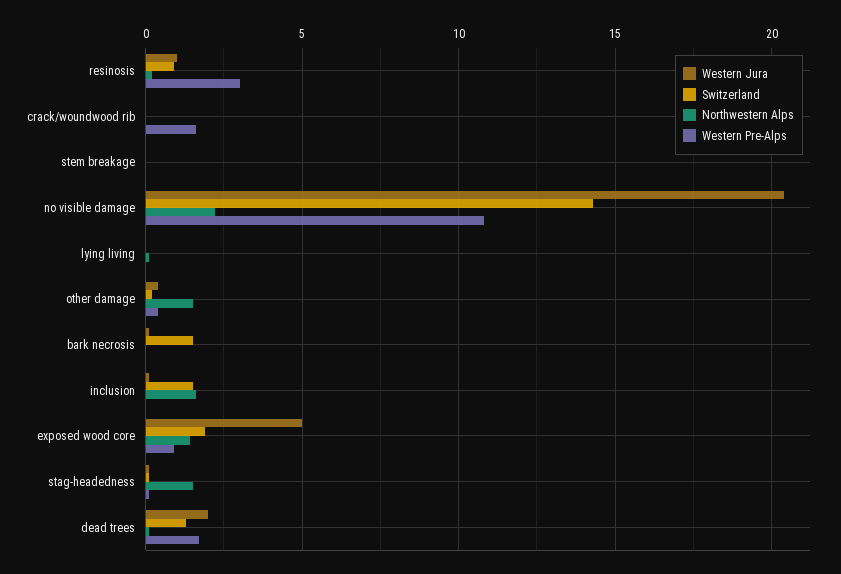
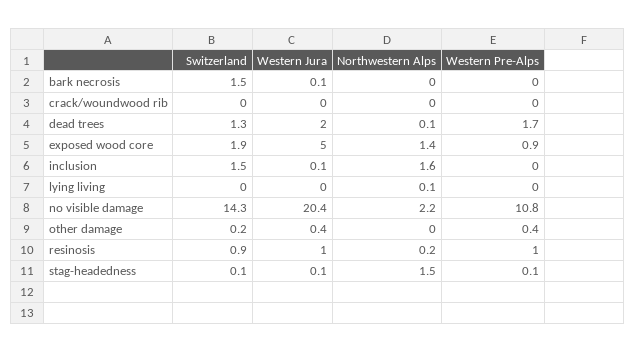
  {
    "Western Jura": {
      "resinosis": 1,
      "crack/woundwood rib": 0,
-     "stem breakage": 0,
      "no visible damage": 20.4,
      "lying living": 0,
      "other damage": 0.4,
      "bark necrosis": 0.1,
      "inclusion": 0.1,
      "exposed wood core": 5,
      "stag-headedness": 0.1,
      "dead trees": 2
    },
    "Switzerland": {
      "resinosis": 0.9,
      "crack/woundwood rib": 0,
-     "stem breakage": 0,
      "no visible damage": 14.3,
      "lying living": 0,
      "other damage": 0.2,
      "bark necrosis": 1.5,
      "inclusion": 1.5,
      "exposed wood core": 1.9,
      "stag-headedness": 0.1,
      "dead trees": 1.3
    },
    "Northwestern Alps": {
      "resinosis": 0.2,
      "crack/woundwood rib": 0,
-     "stem breakage": 0,
      "no visible damage": 2.2,
      "lying living": 0.1,
-     "other damage": 1.5,
+     "other damage": 0,
      "bark necrosis": 0,
      "inclusion": 1.6,
      "exposed wood core": 1.4,
      "stag-headedness": 1.5,
      "dead trees": 0.1
    },
    "Western Pre-Alps": {
-     "resinosis": 3,
+     "resinosis": 1,
-     "crack/woundwood rib": 1.5,
+     "crack/woundwood rib": 0,
-     "stem breakage": 0,
      "no visible damage": 10.8,
      "lying living": 0,
      "other damage": 0.4,
      "bark necrosis": 0,
      "inclusion": 0,
      "exposed wood core": 0.9,
      "stag-headedness": 0.1,
      "dead trees": 1.7
    }
  }

